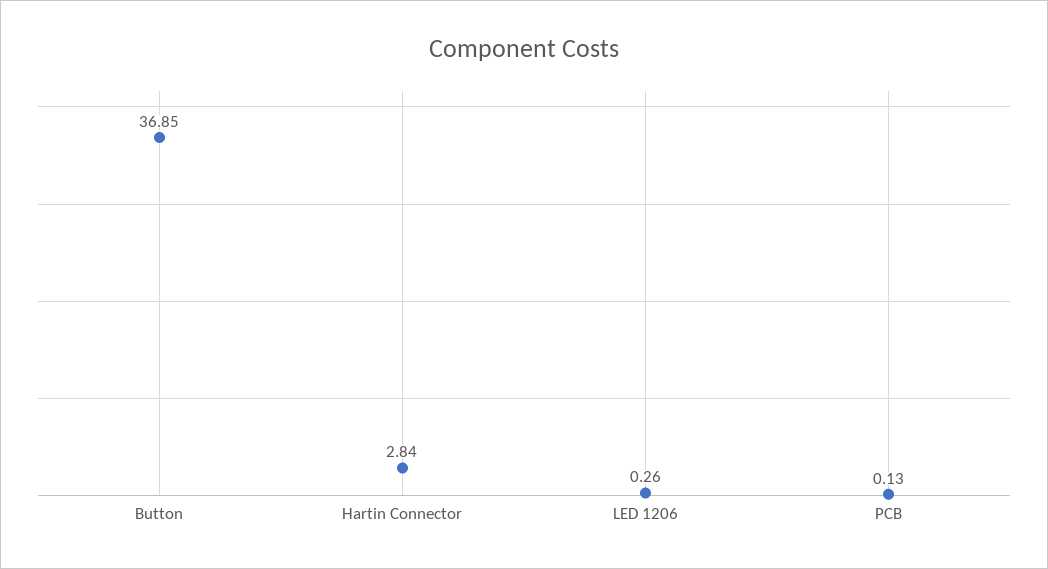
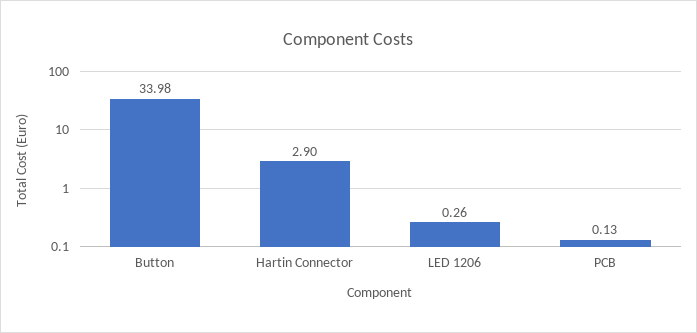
  {
-   "Button": 36.85,
+   "Button": 33.98,
-   "Hartin Connector": 2.84,
+   "Hartin Connector": 2.9,
    "LED 1206": 0.26,
    "PCB": 0.13
  }

